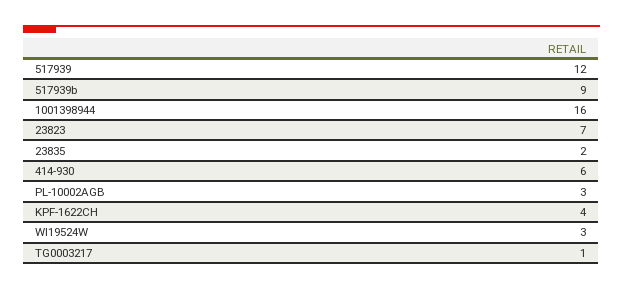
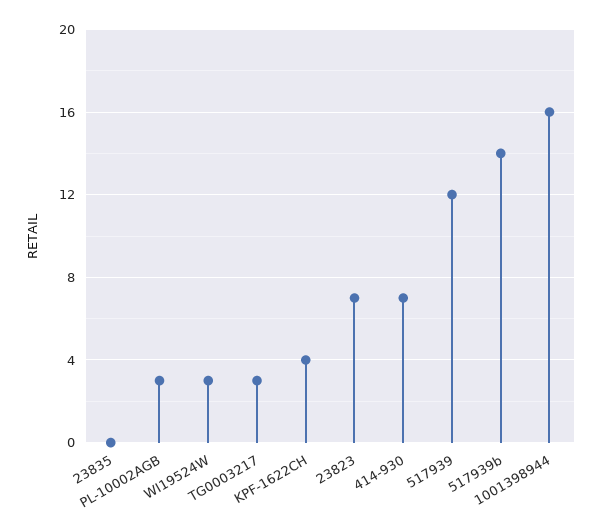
  {
    "517939": 12,
-   "517939b": 9,
+   "517939b": 14,
    "1001398944": 16,
    "23823": 7,
-   "23835": 2,
+   "23835": 0,
-   "414-930": 6,
+   "414-930": 7,
    "PL-10002AGB": 3,
    "KPF-1622CH": 4,
    "WI19524W": 3,
-   "TG0003217": 1
+   "TG0003217": 3
  }

